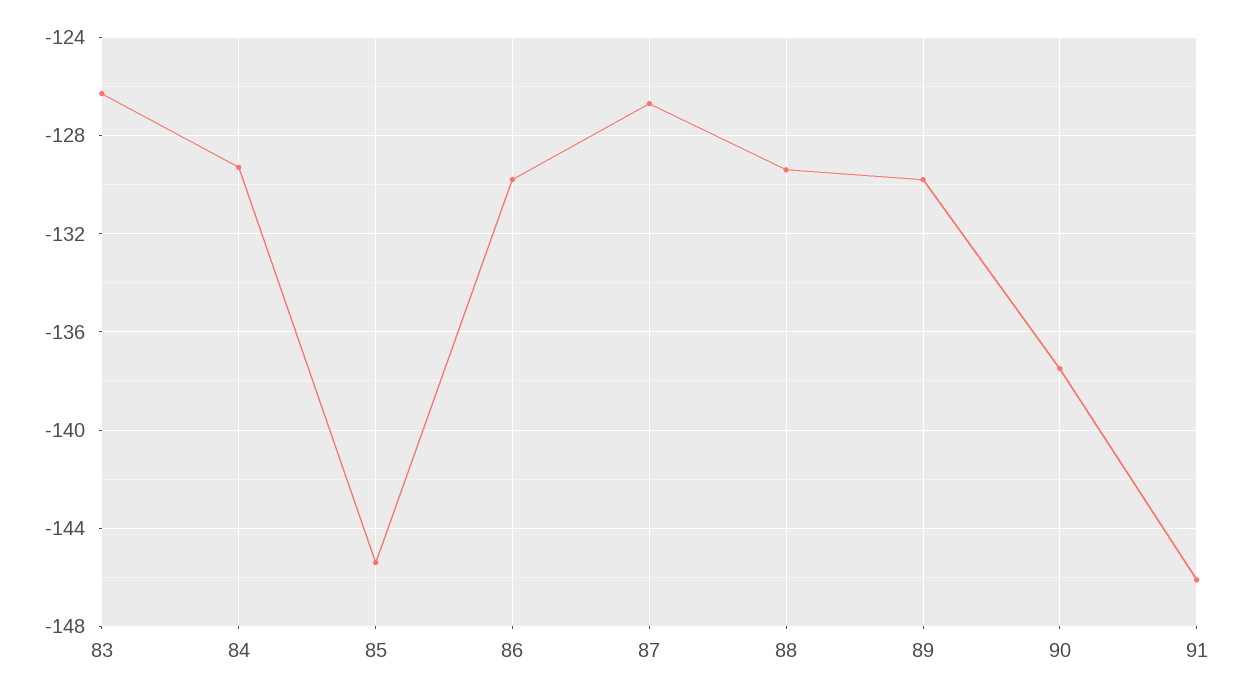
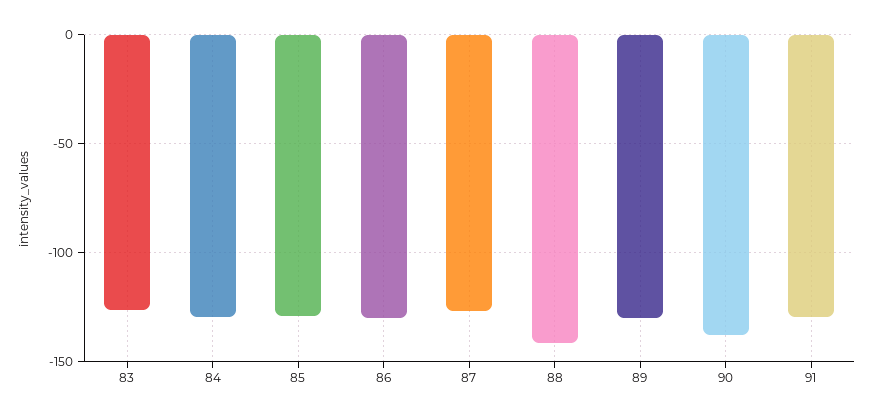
  {
    "83": -126.5,
    "84": -129.5,
-   "85": -145.5,
+   "85": -130,
    "86": -130,
    "87": -126.5,
-   "88": -129.5,
+   "88": -140,
    "89": -130,
    "90": -137.5,
-   "91": -146
+   "91": -130
  }

